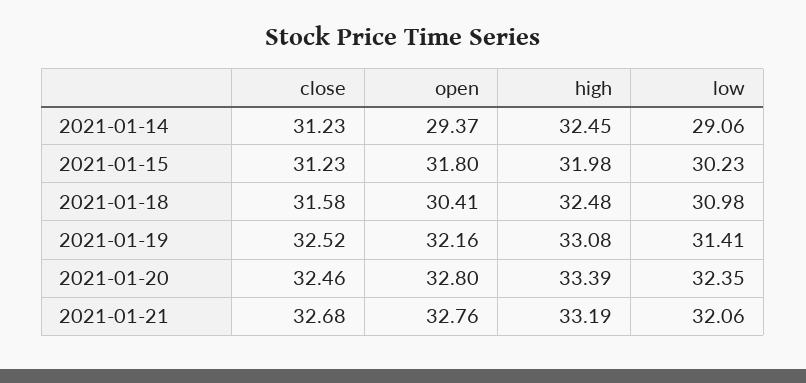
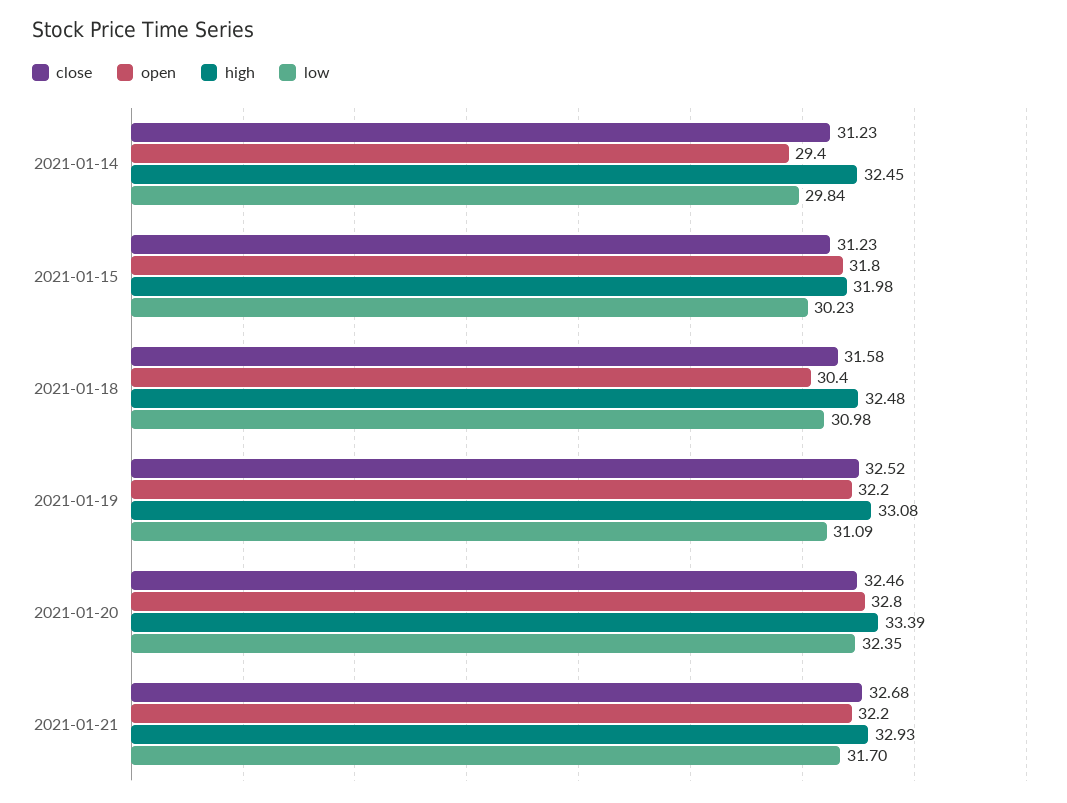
  {
    "close": {
      "2021-01-14": 31.23,
      "2021-01-15": 31.23,
      "2021-01-18": 31.58,
      "2021-01-19": 32.52,
      "2021-01-20": 32.46,
      "2021-01-21": 32.68
    },
    "open": {
      "2021-01-14": 29.37,
      "2021-01-15": 31.8,
      "2021-01-18": 30.41,
      "2021-01-19": 32.16,
      "2021-01-20": 32.8,
-     "2021-01-21": 32.76
+     "2021-01-21": 32.2
    },
    "high": {
      "2021-01-14": 32.45,
      "2021-01-15": 31.98,
      "2021-01-18": 32.48,
      "2021-01-19": 33.08,
      "2021-01-20": 33.39,
-     "2021-01-21": 33.19
+     "2021-01-21": 32.93
    },
    "low": {
-     "2021-01-14": 29.06,
+     "2021-01-14": 29.84,
      "2021-01-15": 30.23,
      "2021-01-18": 30.98,
-     "2021-01-19": 31.41,
+     "2021-01-19": 31.09,
      "2021-01-20": 32.35,
-     "2021-01-21": 32.06
+     "2021-01-21": 31.7
    }
  }

